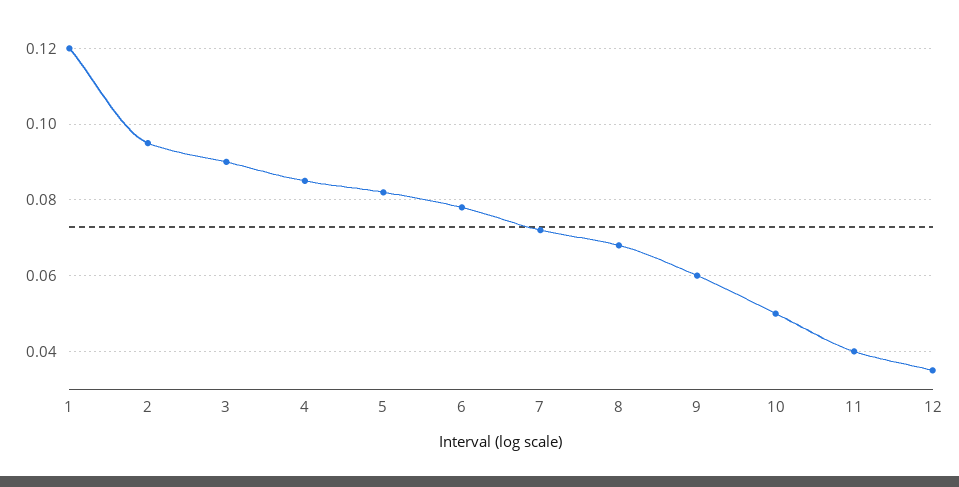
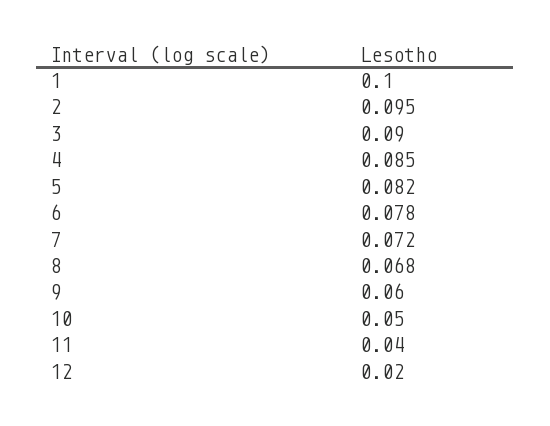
  {
-   "1": 0.12,
+   "1": 0.1,
    "2": 0.095,
    "3": 0.09,
    "4": 0.085,
    "5": 0.082,
    "6": 0.078,
    "7": 0.072,
    "8": 0.068,
    "9": 0.06,
    "10": 0.05,
    "11": 0.04,
-   "12": 0.035
+   "12": 0.02
  }

